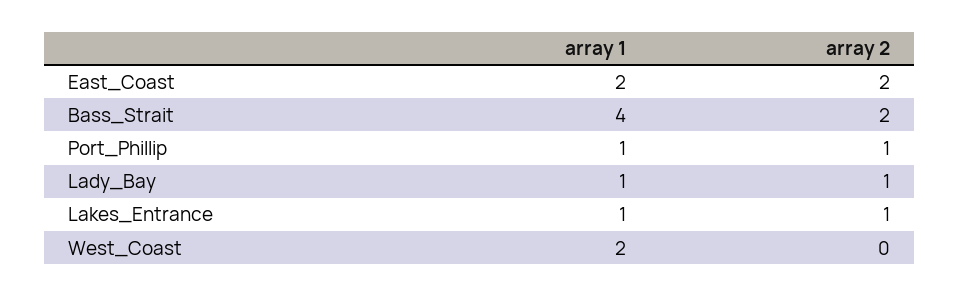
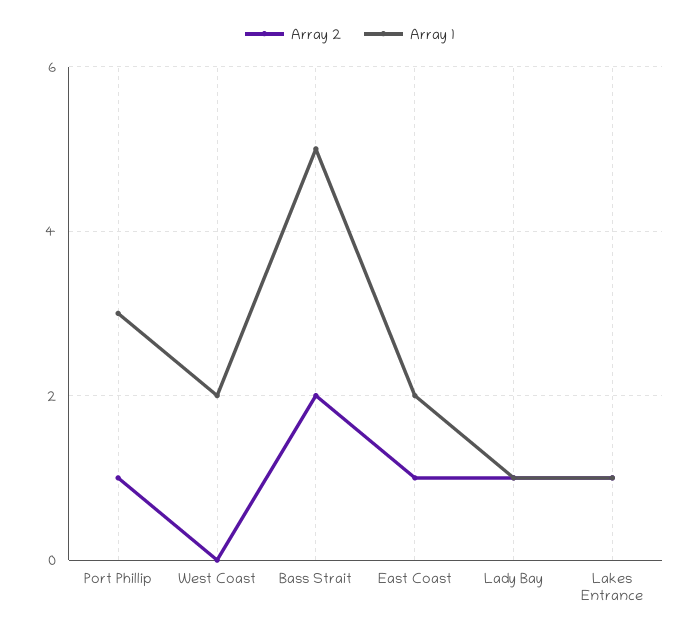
  {
    "array 1": {
      "East_Coast": 2,
-     "Bass_Strait": 4,
+     "Bass_Strait": 5,
-     "Port_Phillip": 1,
+     "Port_Phillip": 3,
      "Lady_Bay": 1,
      "Lakes_Entrance": 1,
      "West_Coast": 2
    },
    "array 2": {
-     "East_Coast": 2,
+     "East_Coast": 1,
      "Bass_Strait": 2,
      "Port_Phillip": 1,
      "Lady_Bay": 1,
      "Lakes_Entrance": 1,
      "West_Coast": 0
    }
  }

